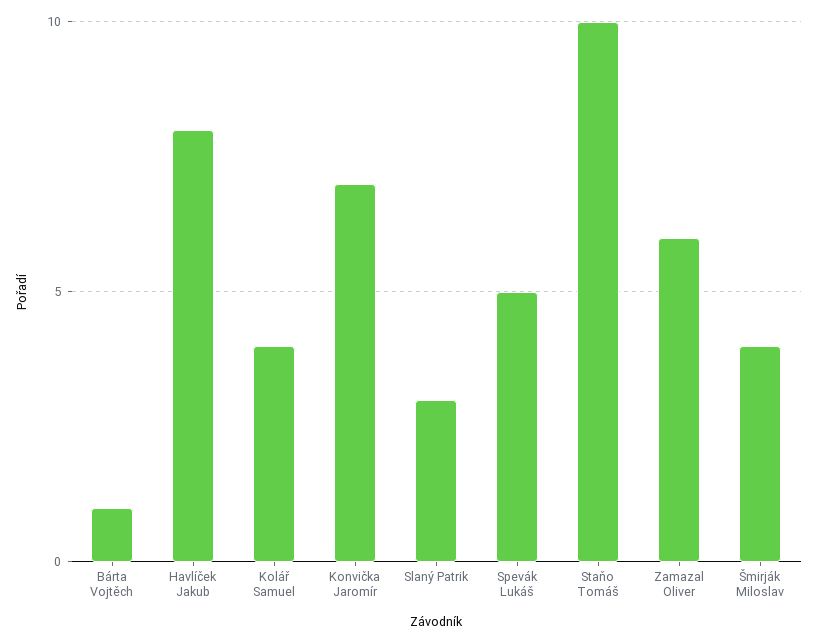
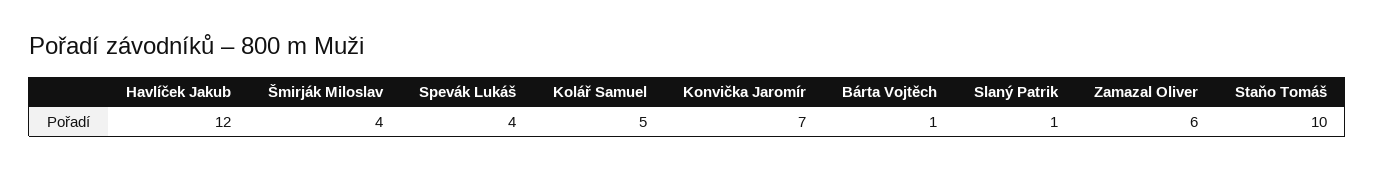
  {
    "Bárta Vojtěch": 1,
-   "Havlíček Jakub": 8,
+   "Havlíček Jakub": 12,
-   "Kolář Samuel": 4,
+   "Kolář Samuel": 5,
    "Konvička Jaromír": 7,
-   "Slaný Patrik": 3,
+   "Slaný Patrik": 1,
-   "Spevák Lukáš": 5,
+   "Spevák Lukáš": 4,
    "Staňo Tomáš": 10,
    "Zamazal Oliver": 6,
    "Šmirják Miloslav": 4
  }

